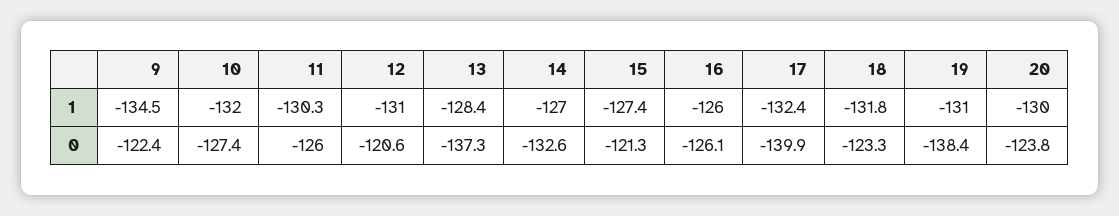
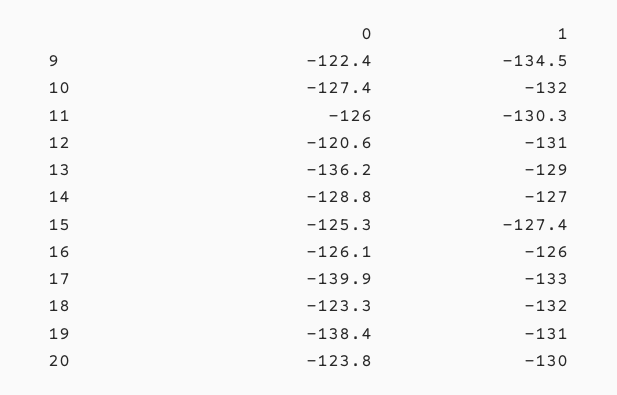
  {
    "9": {
      "1": -134.5,
      "0": -122.4
    },
    "10": {
      "1": -132,
      "0": -127.4
    },
    "11": {
      "1": -130.3,
      "0": -126
    },
    "12": {
      "1": -131,
      "0": -120.6
    },
    "13": {
-     "1": -128.4,
+     "1": -129,
-     "0": -137.3
+     "0": -136.2
    },
    "14": {
      "1": -127,
-     "0": -132.6
+     "0": -128.8
    },
    "15": {
      "1": -127.4,
-     "0": -121.3
+     "0": -125.3
    },
    "16": {
      "1": -126,
      "0": -126.1
    },
    "17": {
-     "1": -132.4,
+     "1": -133,
      "0": -139.9
    },
    "18": {
-     "1": -131.8,
+     "1": -132,
      "0": -123.3
    },
    "19": {
      "1": -131,
      "0": -138.4
    },
    "20": {
      "1": -130,
      "0": -123.8
    }
  }

